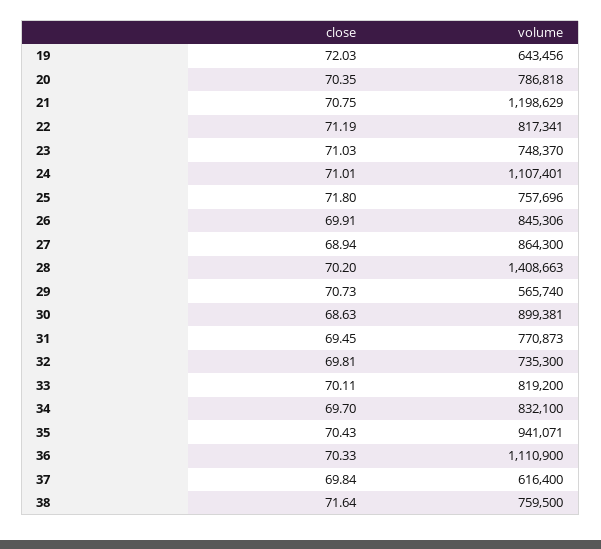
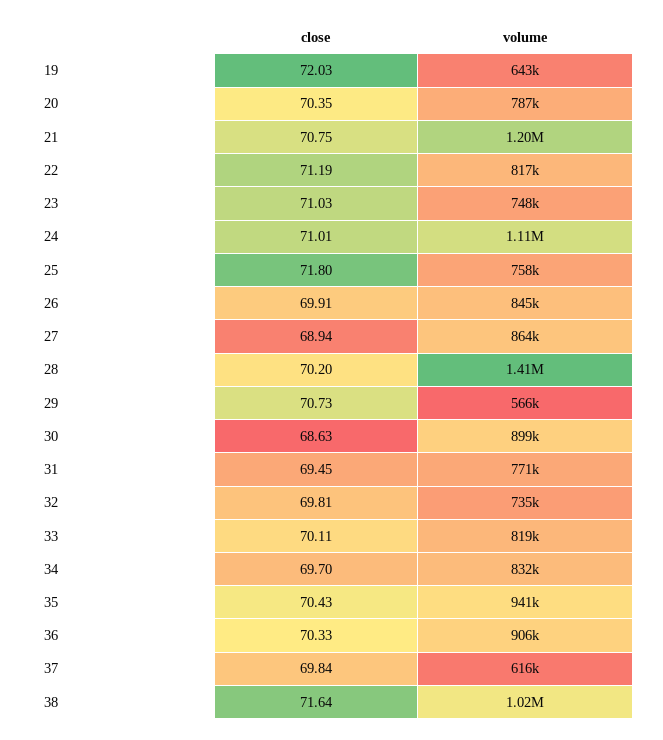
  {
    "close": {
      "19": 72.03,
      "20": 70.35,
      "21": 70.75,
      "22": 71.19,
      "23": 71.03,
      "24": 71.01,
      "25": 71.8,
      "26": 69.91,
      "27": 68.94,
      "28": 70.2,
      "29": 70.73,
      "30": 68.63,
      "31": 69.45,
      "32": 69.81,
      "33": 70.11,
      "34": 69.7,
      "35": 70.43,
      "36": 70.33,
      "37": 69.84,
      "38": 71.64
    },
    "volume": {
      "19": 643456,
      "20": 786818,
      "21": 1198629,
      "22": 817341,
      "23": 748370,
      "24": 1107401,
      "25": 757696,
      "26": 845306,
      "27": 864300,
      "28": 1408663,
      "29": 565740,
      "30": 899381,
      "31": 770873,
      "32": 735300,
      "33": 819200,
      "34": 832100,
      "35": 941071,
-     "36": 1110900,
+     "36": 906000,
      "37": 616400,
-     "38": 759500
+     "38": 1020000
    }
  }

